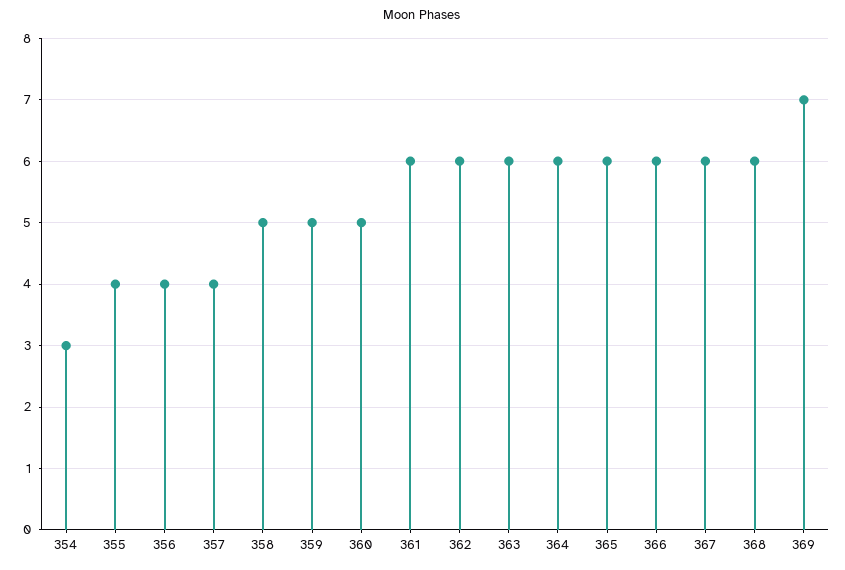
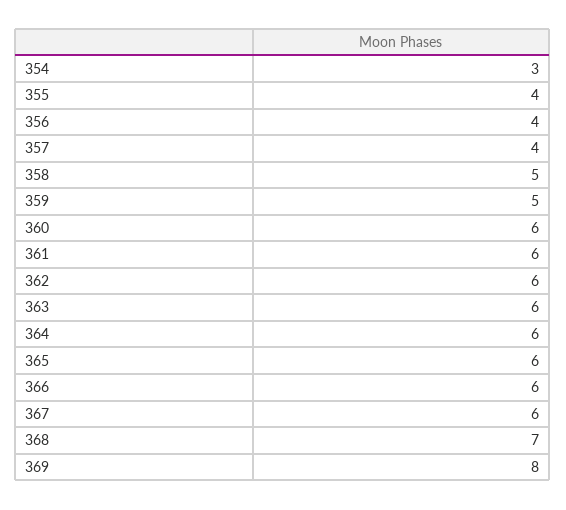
  {
    "354": 3,
    "355": 4,
    "356": 4,
    "357": 4,
    "358": 5,
    "359": 5,
-   "360": 5,
+   "360": 6,
    "361": 6,
    "362": 6,
    "363": 6,
    "364": 6,
    "365": 6,
    "366": 6,
    "367": 6,
-   "368": 6,
+   "368": 7,
-   "369": 7
+   "369": 8
  }

